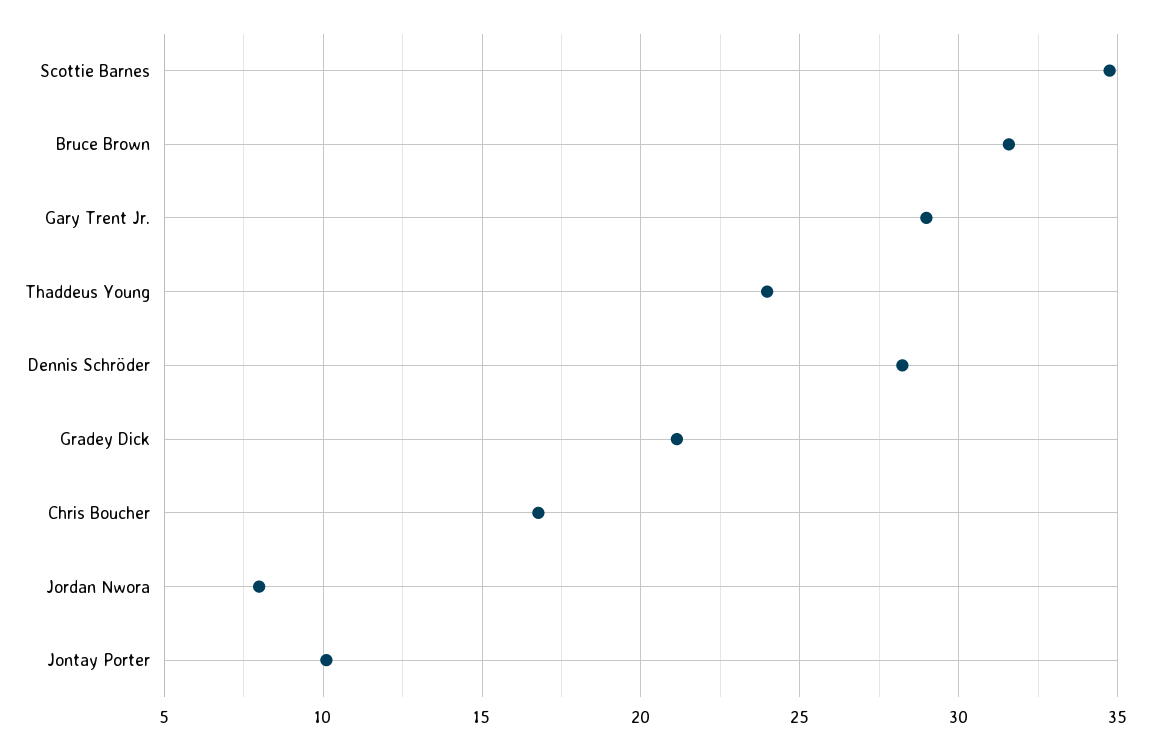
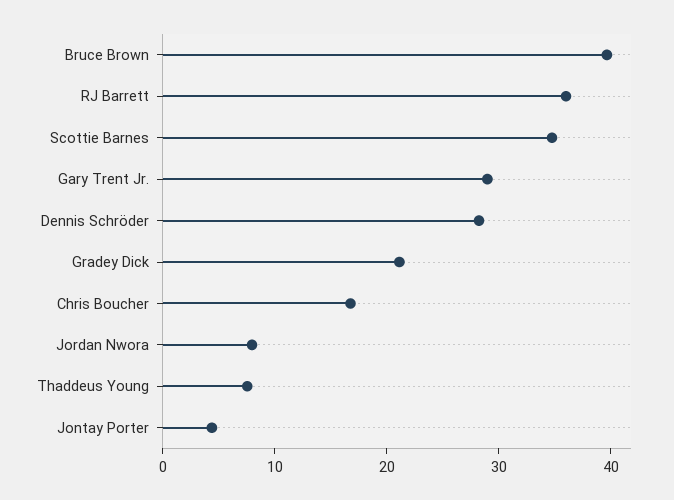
  {
    "Scottie Barnes": 35,
-   "Bruce Brown": 31.5,
+   "Bruce Brown": 40,
    "Gary Trent Jr.": 29,
-   "Thaddeus Young": 24,
+   "Thaddeus Young": 8,
    "Dennis Schröder": 28,
    "Gradey Dick": 21,
    "Chris Boucher": 17,
    "Jordan Nwora": 8,
-   "Jontay Porter": 10
+   "Jontay Porter": 4,
+   "RJ Barrett": 36
  }

